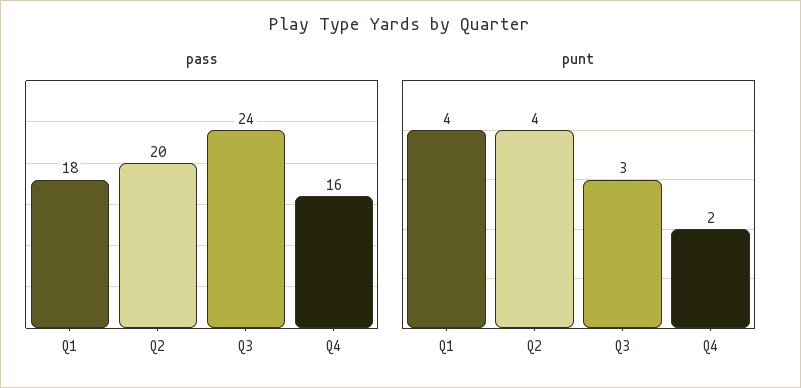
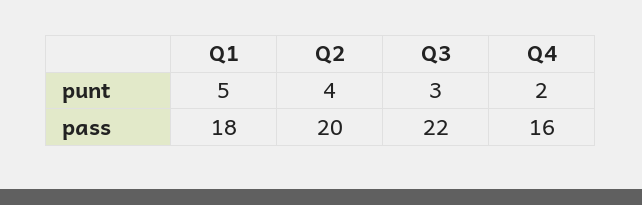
  {
    "pass": {
      "Q1": 18,
      "Q2": 20,
-     "Q3": 24,
+     "Q3": 22,
      "Q4": 16
    },
    "punt": {
-     "Q1": 4,
+     "Q1": 5,
      "Q2": 4,
      "Q3": 3,
      "Q4": 2
    }
  }

